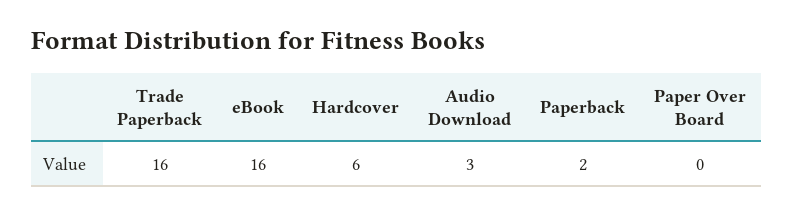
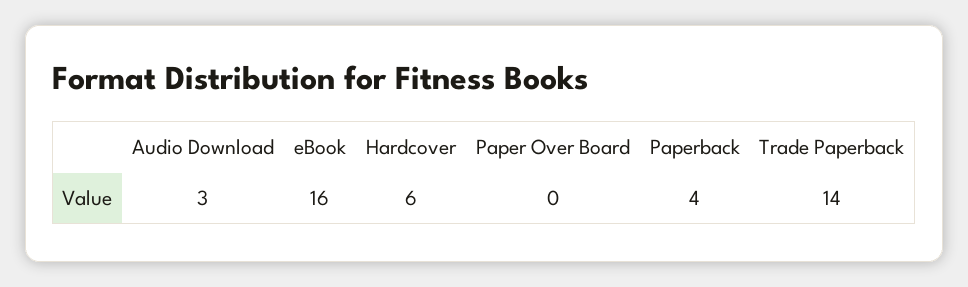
  {
-   "Trade Paperback": 16,
+   "Trade Paperback": 14,
    "eBook": 16,
    "Hardcover": 6,
    "Audio Download": 3,
-   "Paperback": 2,
+   "Paperback": 4,
    "Paper Over Board": 0
  }

